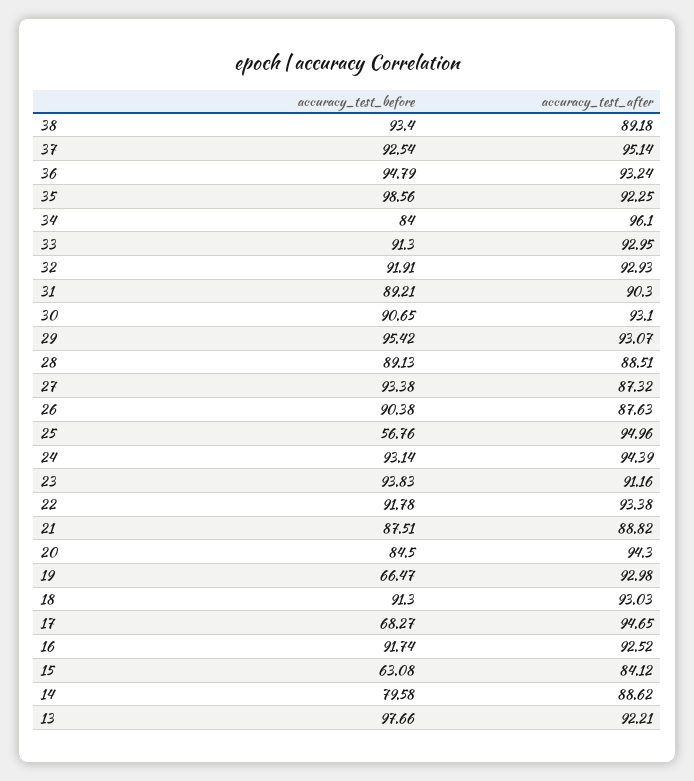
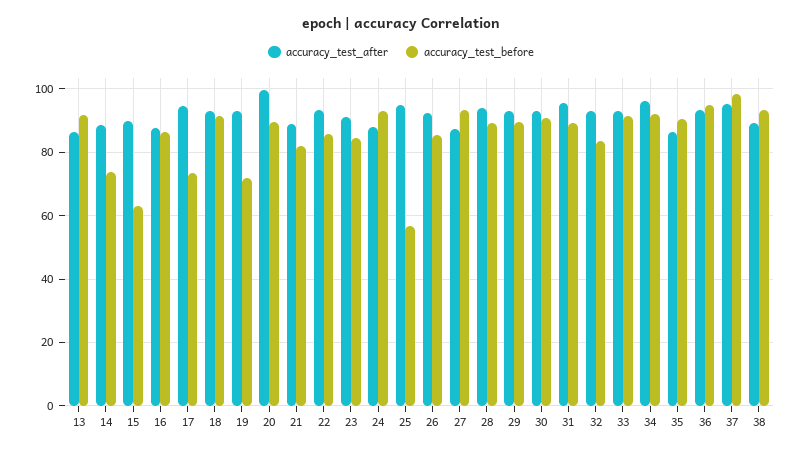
  {
    "accuracy_test_before": {
      "38": 93.4,
-     "37": 92.54,
+     "37": 98,
      "36": 94.79,
-     "35": 98.56,
+     "35": 90,
-     "34": 84,
+     "34": 92,
      "33": 91.3,
-     "32": 91.91,
+     "32": 84,
      "31": 89.21,
      "30": 90.65,
-     "29": 95.42,
+     "29": 90,
      "28": 89.13,
      "27": 93.38,
-     "26": 90.38,
+     "26": 86,
      "25": 56.76,
      "24": 93.14,
-     "23": 93.83,
+     "23": 84,
-     "22": 91.78,
+     "22": 86,
-     "21": 87.51,
+     "21": 82,
-     "20": 84.5,
+     "20": 90,
-     "19": 66.47,
+     "19": 72,
      "18": 91.3,
-     "17": 68.27,
+     "17": 74,
-     "16": 91.74,
+     "16": 86,
      "15": 63.08,
-     "14": 79.58,
+     "14": 74,
-     "13": 97.66
+     "13": 92
    },
    "accuracy_test_after": {
      "38": 89.18,
      "37": 95.14,
      "36": 93.24,
-     "35": 92.25,
+     "35": 86,
      "34": 96.1,
      "33": 92.95,
      "32": 92.93,
-     "31": 90.3,
+     "31": 96,
      "30": 93.1,
      "29": 93.07,
-     "28": 88.51,
+     "28": 94,
      "27": 87.32,
-     "26": 87.63,
+     "26": 92,
      "25": 94.96,
-     "24": 94.39,
+     "24": 88,
      "23": 91.16,
      "22": 93.38,
      "21": 88.82,
-     "20": 94.3,
+     "20": 100,
      "19": 92.98,
      "18": 93.03,
      "17": 94.65,
-     "16": 92.52,
+     "16": 88,
-     "15": 84.12,
+     "15": 90,
      "14": 88.62,
-     "13": 92.21
+     "13": 86
    }
  }

